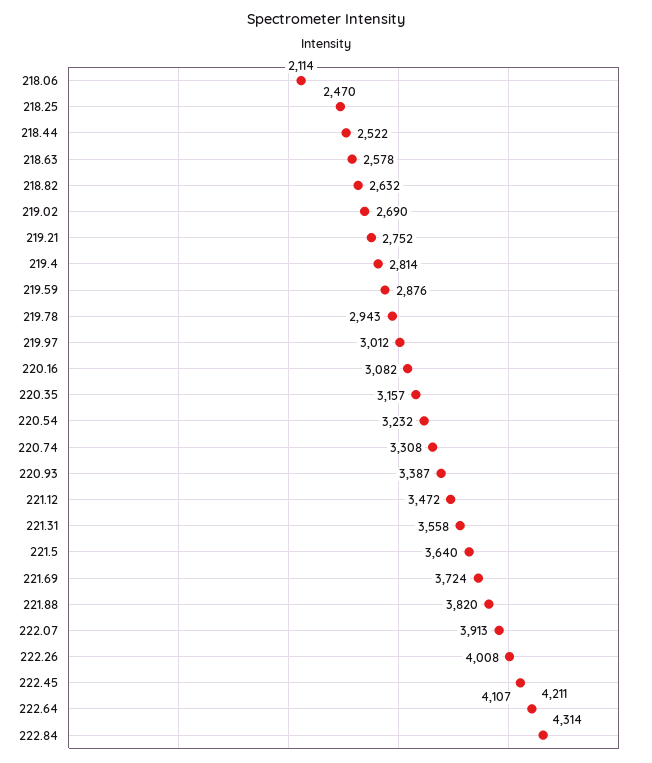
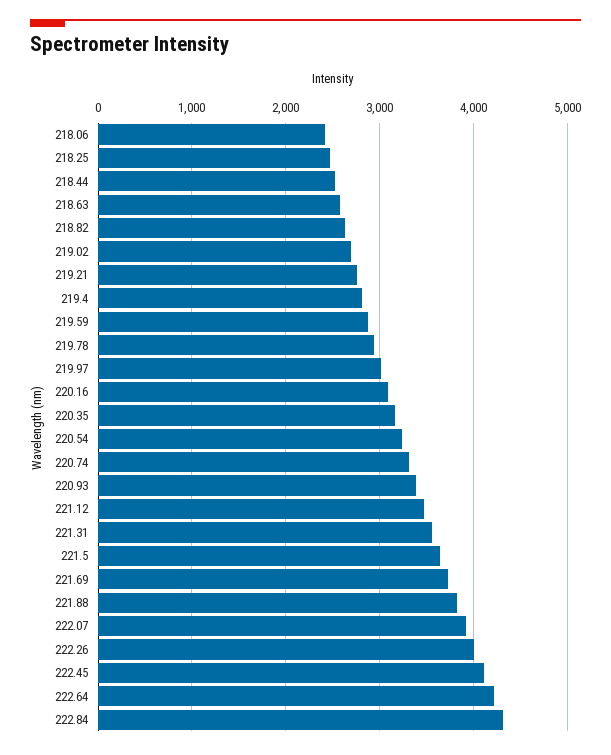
  {
-   "218.06": 2114,
+   "218.06": 2400,
    "218.25": 2470,
    "218.44": 2522,
    "218.63": 2578,
    "218.82": 2632,
    "219.02": 2690,
    "219.21": 2752,
    "219.4": 2814,
    "219.59": 2876,
    "219.78": 2943,
    "219.97": 3012,
    "220.16": 3082,
    "220.35": 3157,
    "220.54": 3232,
    "220.74": 3308,
    "220.93": 3387,
    "221.12": 3472,
    "221.31": 3558,
    "221.5": 3640,
    "221.69": 3724,
    "221.88": 3820,
    "222.07": 3913,
    "222.26": 4008,
    "222.45": 4107,
    "222.64": 4211,
    "222.84": 4314
  }

